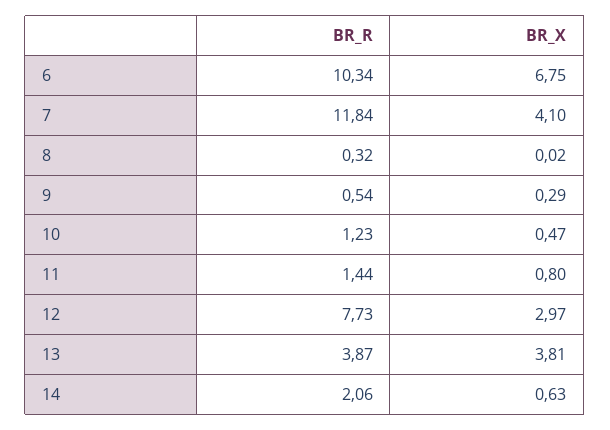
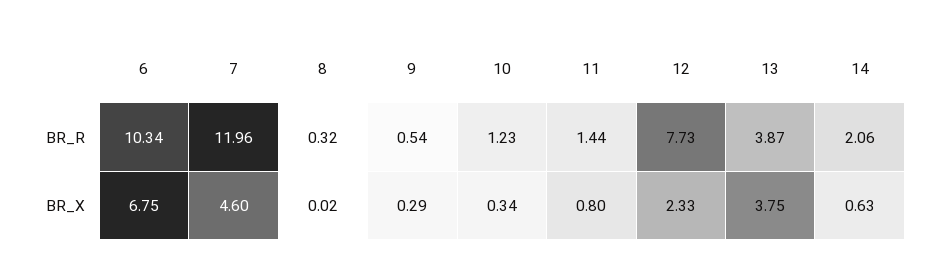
  {
    "BR_R": {
      "6": 10.34,
-     "7": 11.84,
+     "7": 11.96,
      "8": 0.32,
      "9": 0.54,
      "10": 1.23,
      "11": 1.44,
      "12": 7.73,
      "13": 3.87,
      "14": 2.06
    },
    "BR_X": {
      "6": 6.75,
-     "7": 4.1,
+     "7": 4.6,
      "8": 0.02,
      "9": 0.29,
-     "10": 0.47,
+     "10": 0.34,
      "11": 0.8,
-     "12": 2.97,
+     "12": 2.33,
-     "13": 3.81,
+     "13": 3.75,
      "14": 0.63
    }
  }

